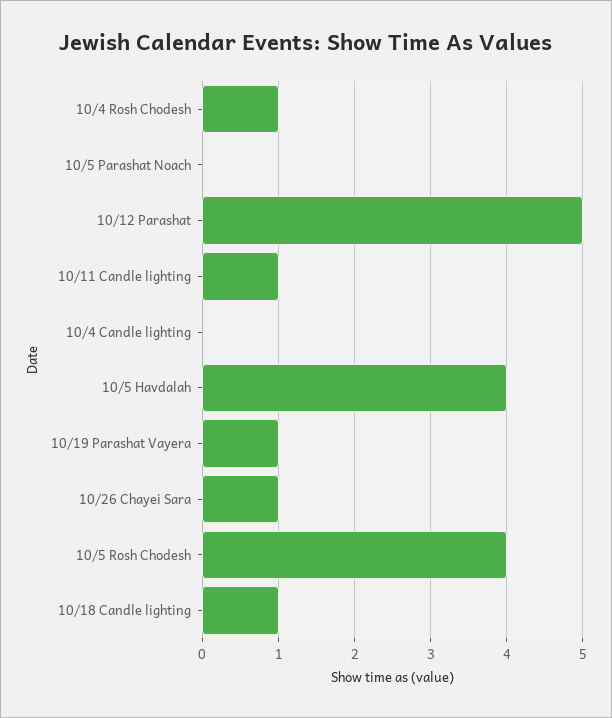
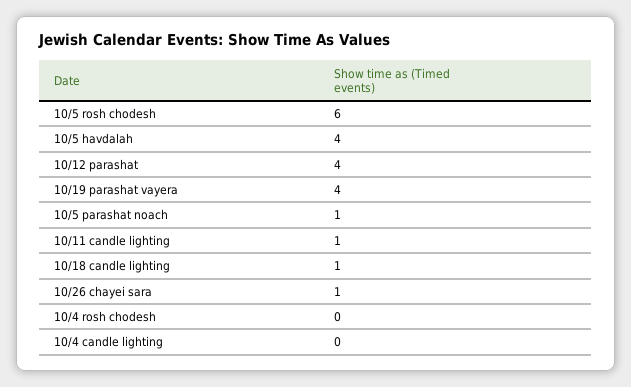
  {
-   "10/4 Rosh Chodesh": 1,
+   "10/4 Rosh Chodesh": 0,
-   "10/5 Parashat Noach": 0,
+   "10/5 Parashat Noach": 1,
-   "10/12 Parashat": 5,
+   "10/12 Parashat": 4,
    "10/11 Candle lighting": 1,
    "10/4 Candle lighting": 0,
    "10/5 Havdalah": 4,
-   "10/19 Parashat Vayera": 1,
+   "10/19 Parashat Vayera": 4,
    "10/26 Chayei Sara": 1,
-   "10/5 Rosh Chodesh": 4,
+   "10/5 Rosh Chodesh": 6,
    "10/18 Candle lighting": 1
  }

